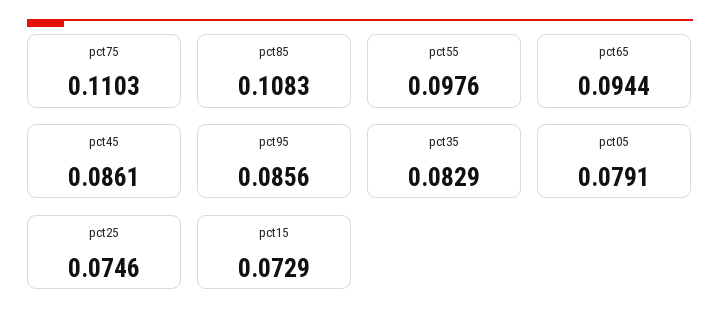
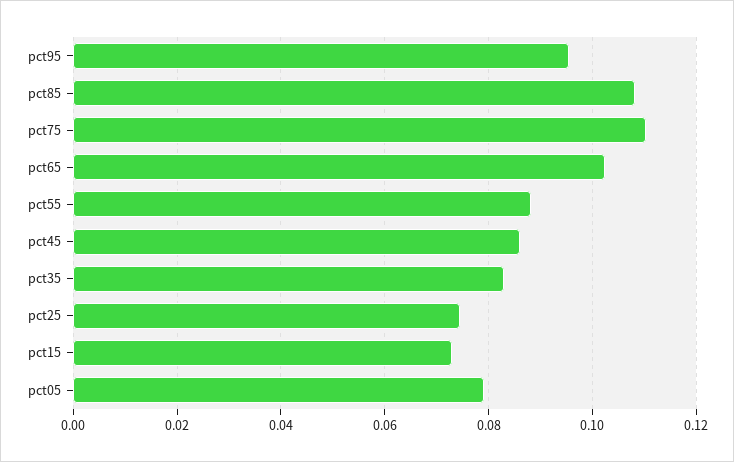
  {
    "pct75": 0.1103,
    "pct85": 0.1083,
-   "pct55": 0.0976,
+   "pct55": 0.088,
-   "pct65": 0.0944,
+   "pct65": 0.102,
    "pct45": 0.0861,
-   "pct95": 0.0856,
+   "pct95": 0.096,
    "pct35": 0.0829,
    "pct05": 0.0791,
    "pct25": 0.0746,
    "pct15": 0.0729
  }

